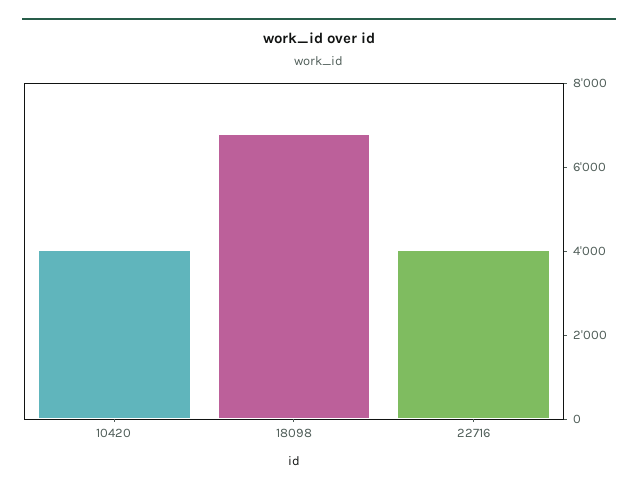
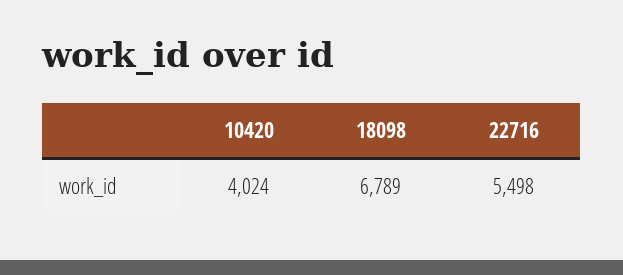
  {
    "10420": 4024,
    "18098": 6789,
-   "22716": 4000
+   "22716": 5498
  }

